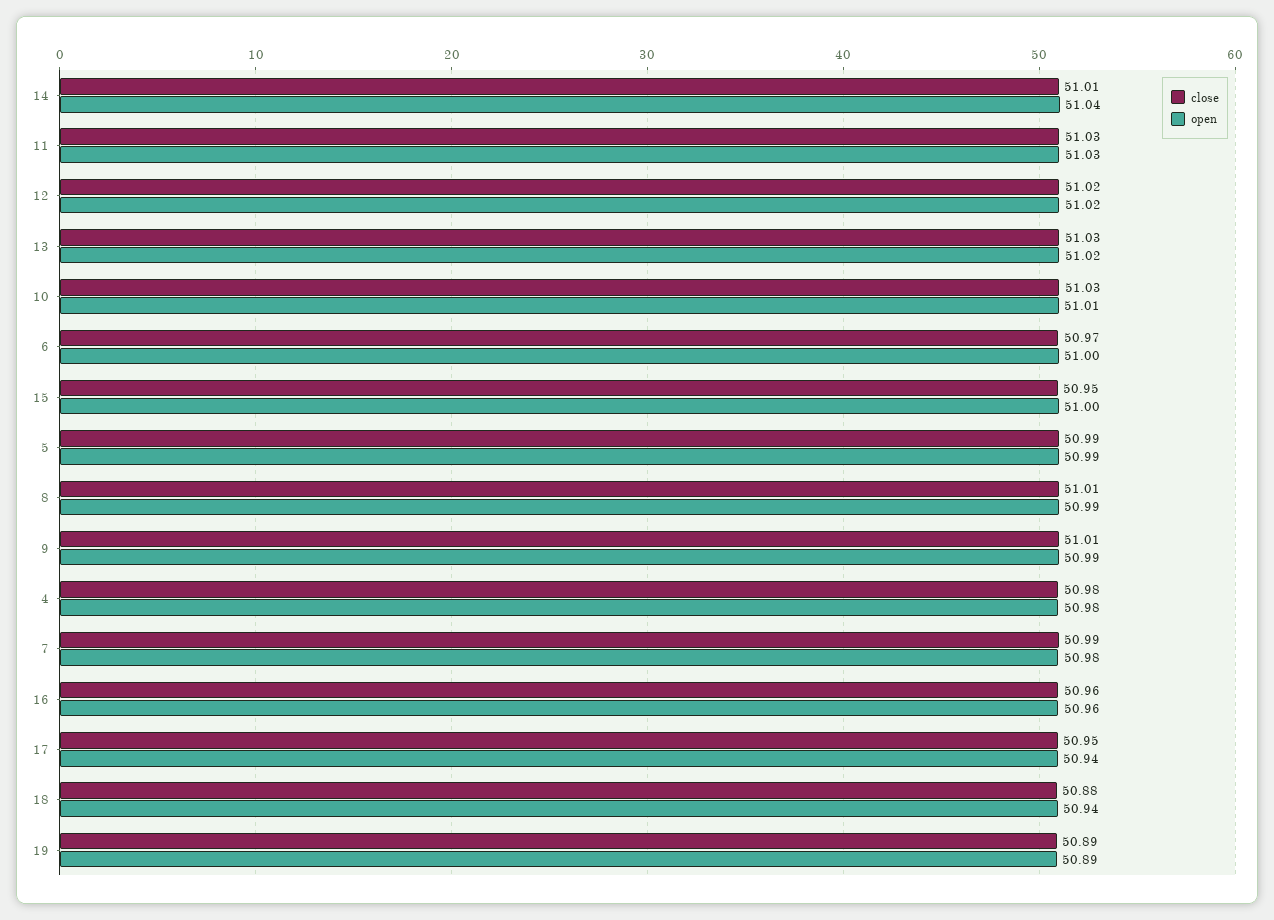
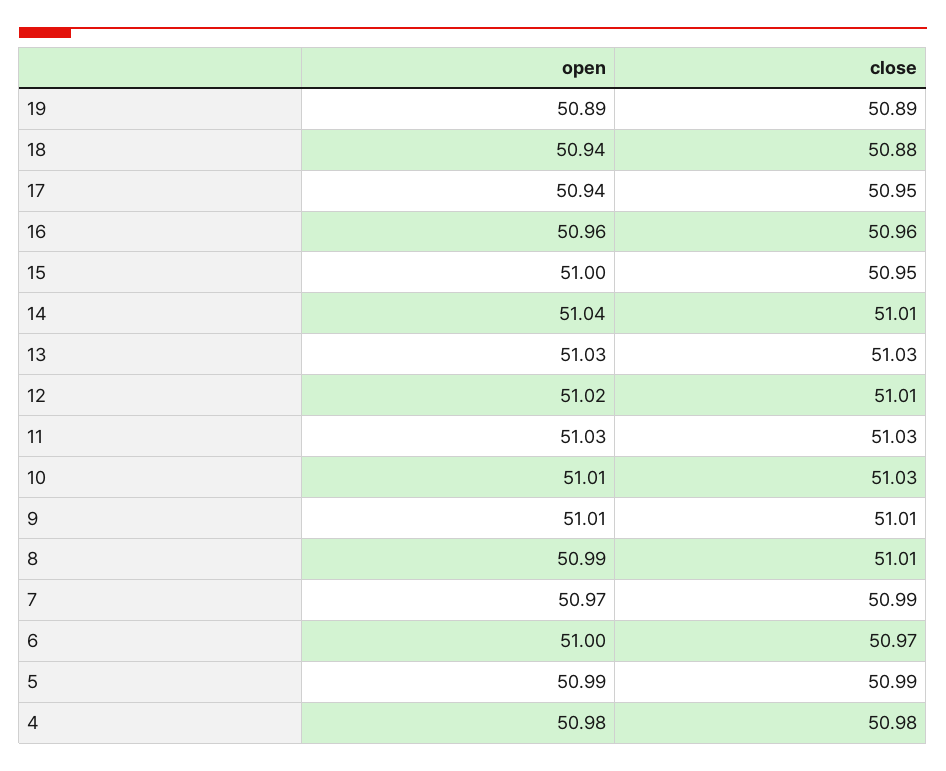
  {
    "close": {
      "14": 51.01,
      "11": 51.03,
-     "12": 51.02,
+     "12": 51.01,
      "13": 51.03,
      "10": 51.03,
      "6": 50.97,
      "15": 50.95,
      "5": 50.99,
      "8": 51.01,
      "9": 51.01,
      "4": 50.98,
      "7": 50.99,
      "16": 50.96,
      "17": 50.95,
      "18": 50.88,
      "19": 50.89
    },
    "open": {
      "14": 51.04,
      "11": 51.03,
      "12": 51.02,
-     "13": 51.02,
+     "13": 51.03,
      "10": 51.01,
      "6": 51,
      "15": 51,
      "5": 50.99,
      "8": 50.99,
-     "9": 50.99,
+     "9": 51.01,
      "4": 50.98,
-     "7": 50.98,
+     "7": 50.97,
      "16": 50.96,
      "17": 50.94,
      "18": 50.94,
      "19": 50.89
    }
  }

